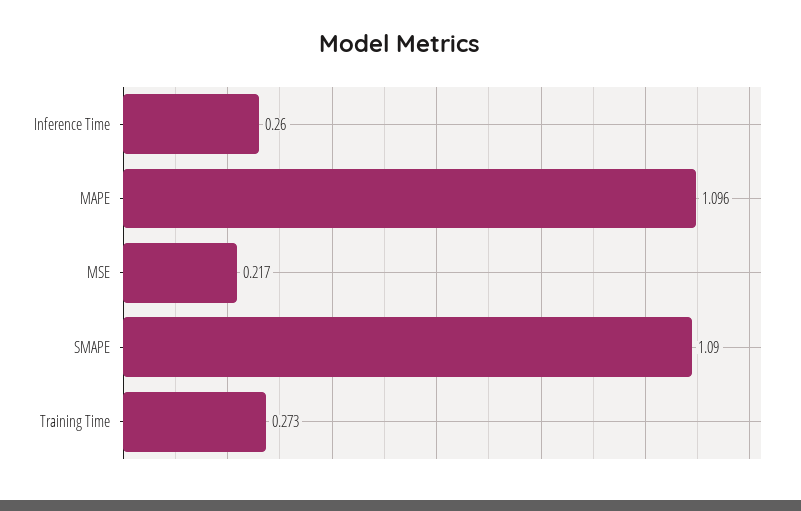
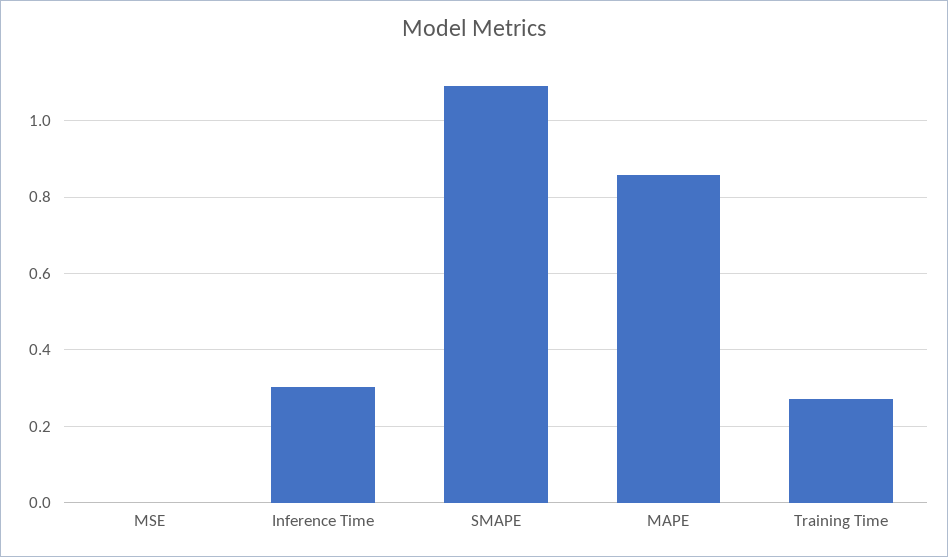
  {
-   "Inference Time": 0.26,
+   "Inference Time": 0.3,
-   "MAPE": 1.096,
+   "MAPE": 0.86,
-   "MSE": 0.217,
+   "MSE": 0,
    "SMAPE": 1.09,
    "Training Time": 0.273
  }

